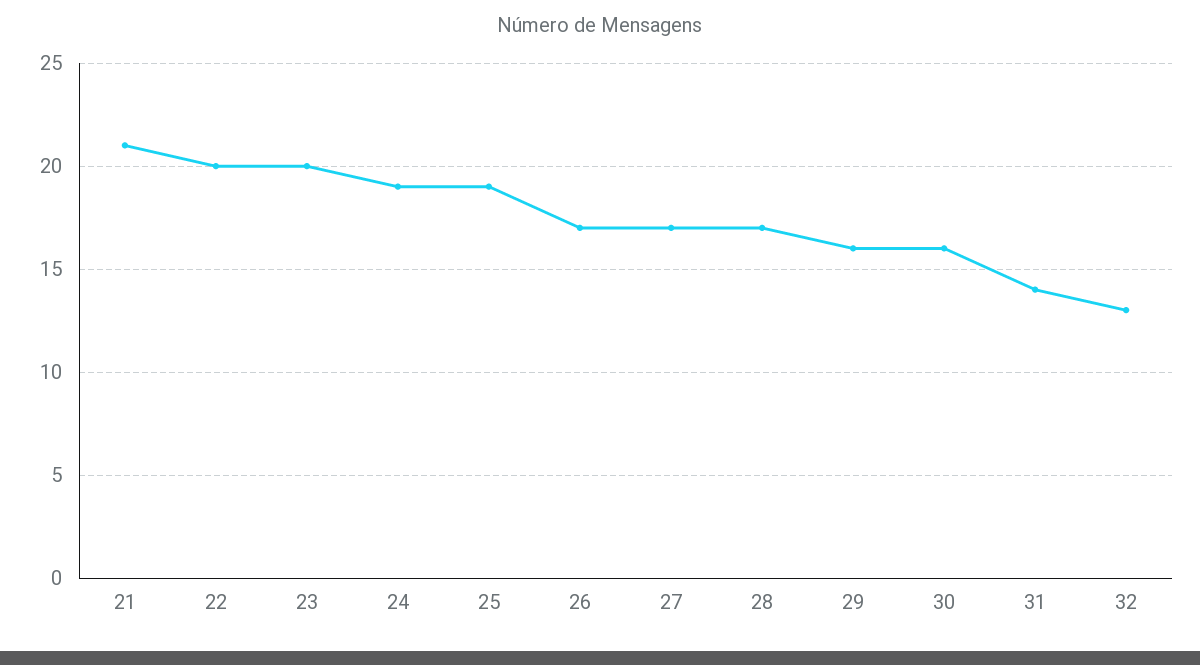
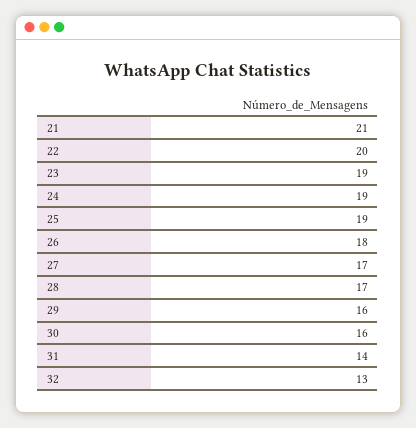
  {
    "21": 21,
    "22": 20,
-   "23": 20,
+   "23": 19,
    "24": 19,
    "25": 19,
-   "26": 17,
+   "26": 18,
    "27": 17,
    "28": 17,
    "29": 16,
    "30": 16,
    "31": 14,
    "32": 13
  }

